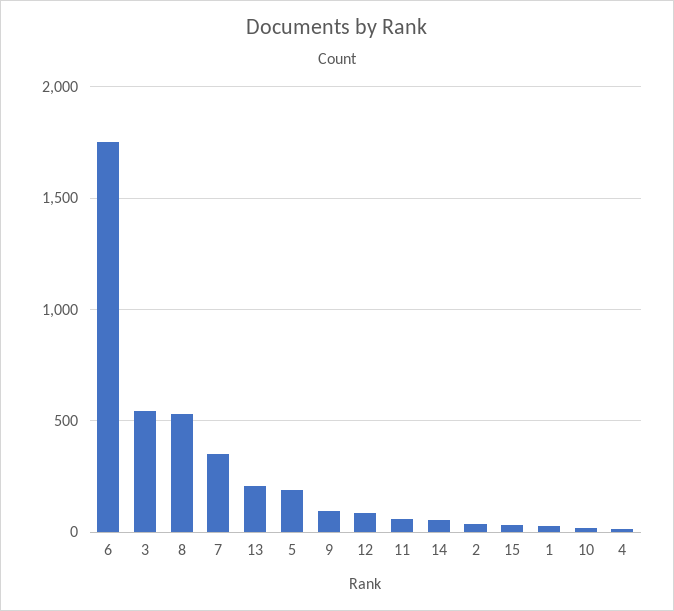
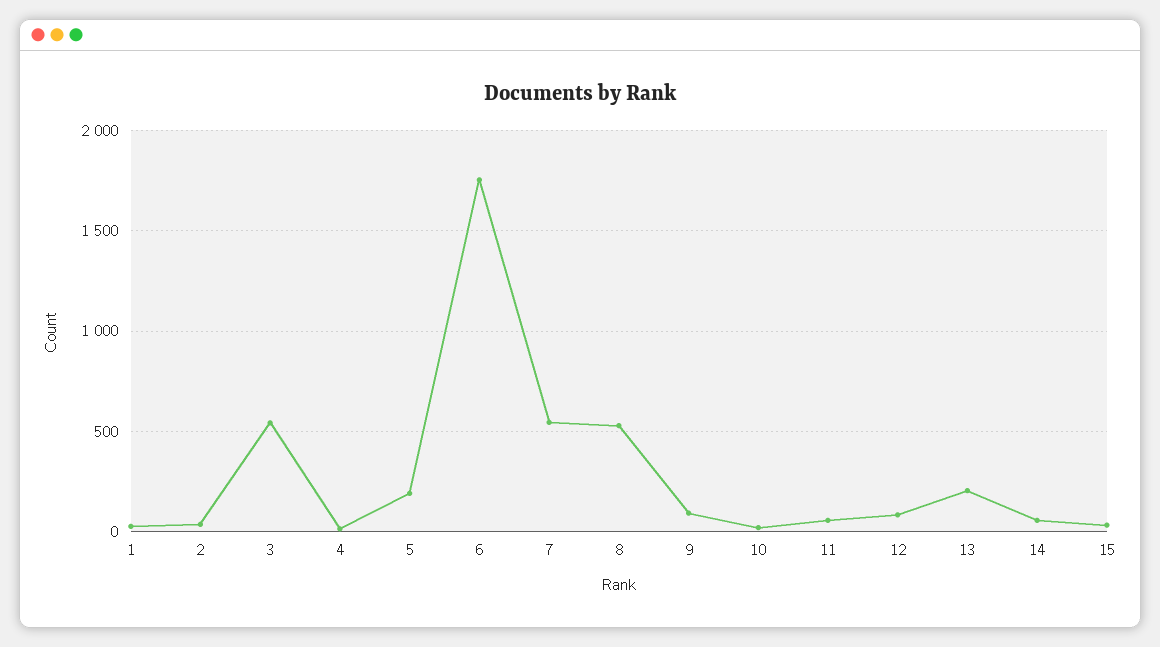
  {
    "6": 1750,
    "3": 550,
    "8": 550,
-   "7": 350,
+   "7": 550,
    "13": 200,
    "5": 200,
    "9": 100,
    "12": 100,
    "11": 50,
    "14": 50,
    "2": 50,
    "15": 50,
    "1": 50,
    "10": 0,
    "4": 0
  }

